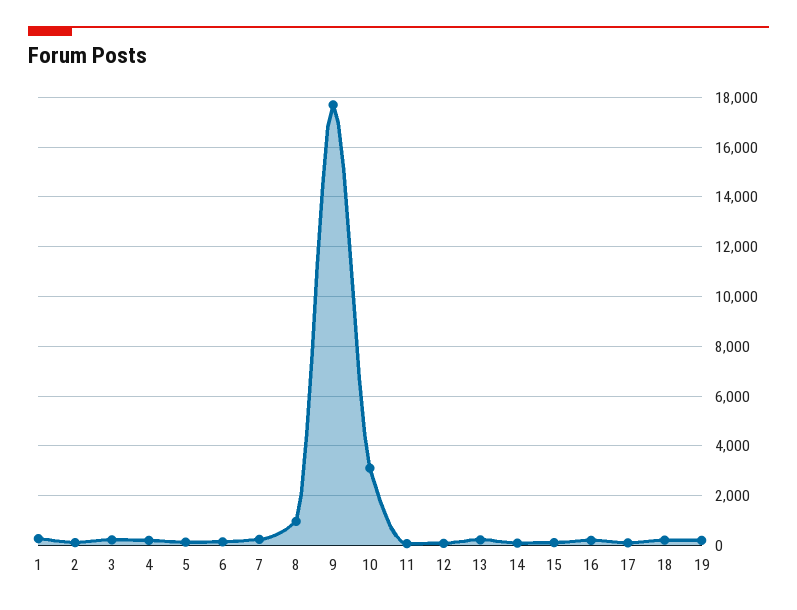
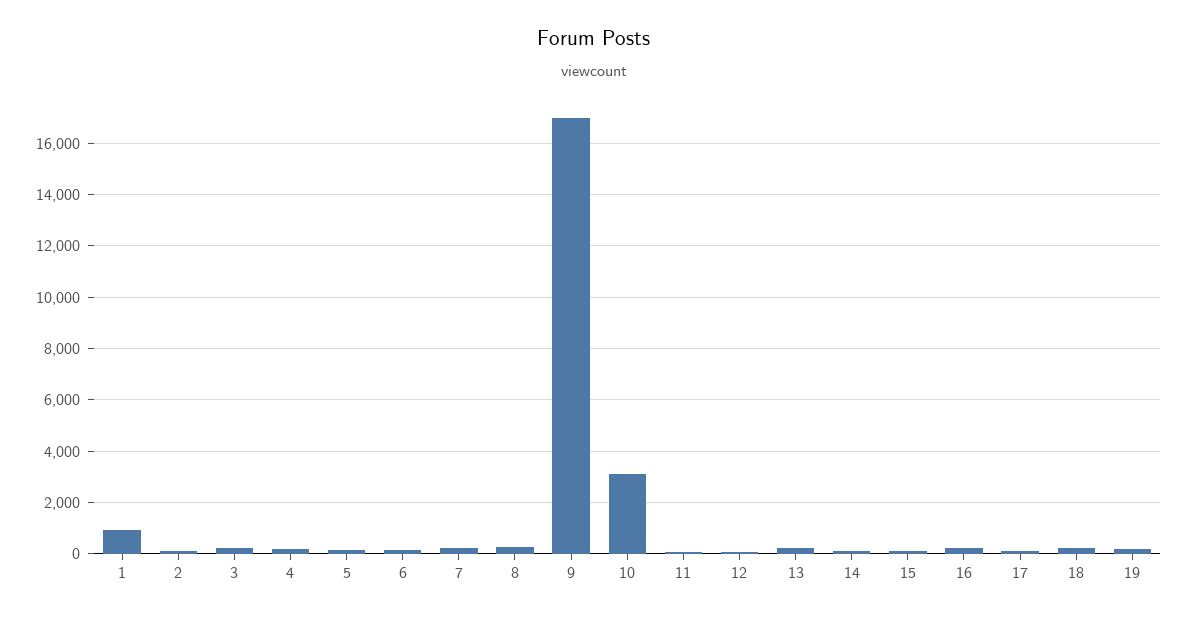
  {
-   "1": 250,
+   "1": 1000,
    "2": 0,
    "3": 250,
    "4": 250,
    "5": 250,
    "6": 250,
    "7": 250,
-   "8": 1000,
+   "8": 250,
-   "9": 17750,
+   "9": 17000,
    "10": 3000,
    "11": 0,
    "12": 0,
    "13": 250,
    "14": 0,
    "15": 0,
    "16": 250,
    "17": 0,
    "18": 250,
    "19": 250
  }

